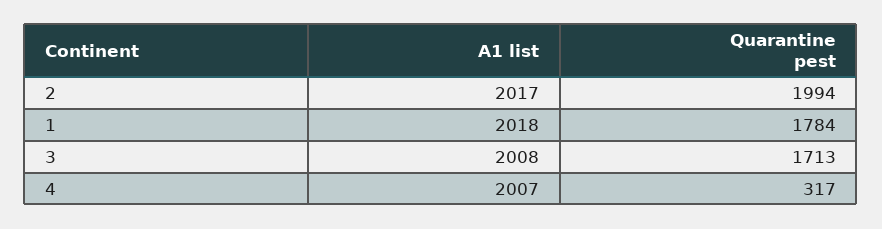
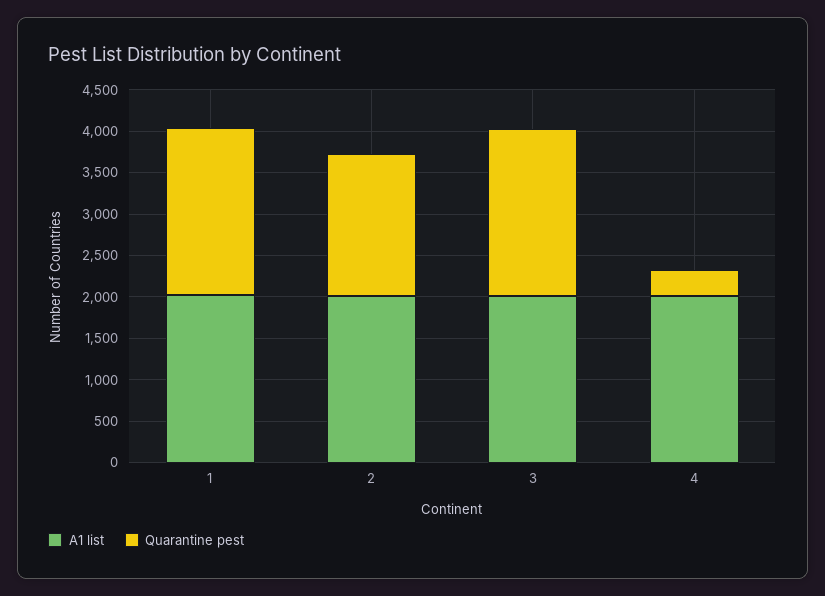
  {
    "A1 list": {
      "2": 2017,
      "1": 2018,
      "3": 2008,
      "4": 2007
    },
    "Quarantine pest": {
-     "2": 1994,
+     "2": 1700,
-     "1": 1784,
+     "1": 2000,
-     "3": 1713,
+     "3": 2000,
      "4": 317
    }
  }

